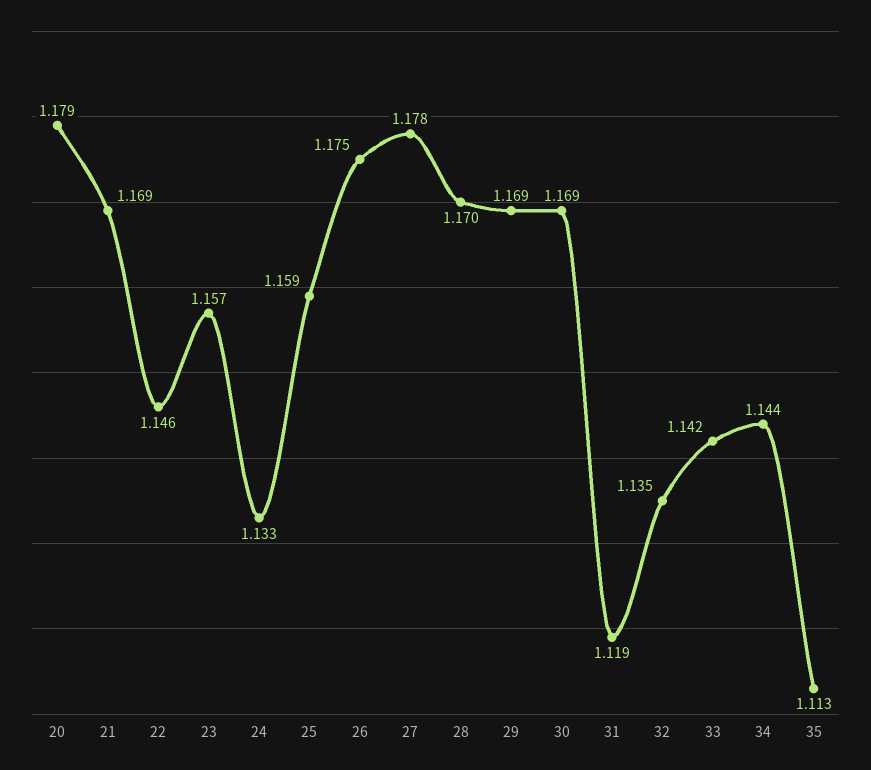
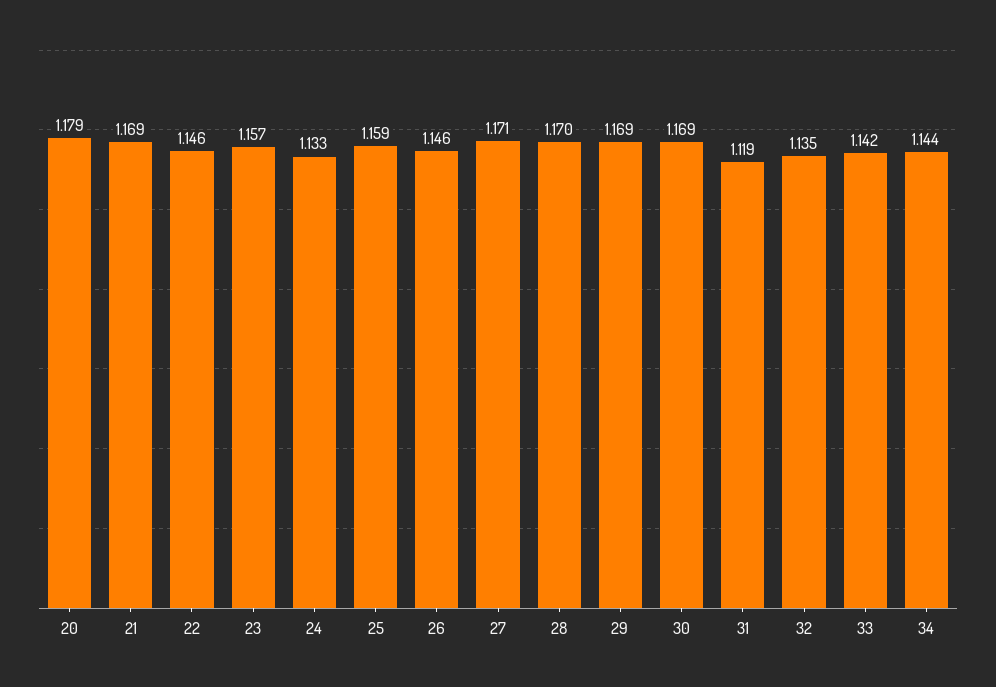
  {
    "20": 1.179,
    "21": 1.169,
    "22": 1.146,
    "23": 1.157,
    "24": 1.133,
    "25": 1.159,
-   "26": 1.175,
+   "26": 1.146,
-   "27": 1.178,
+   "27": 1.171,
    "28": 1.17,
    "29": 1.169,
    "30": 1.169,
    "31": 1.119,
    "32": 1.135,
    "33": 1.142,
-   "34": 1.144,
+   "34": 1.144
-   "35": 1.113
  }

